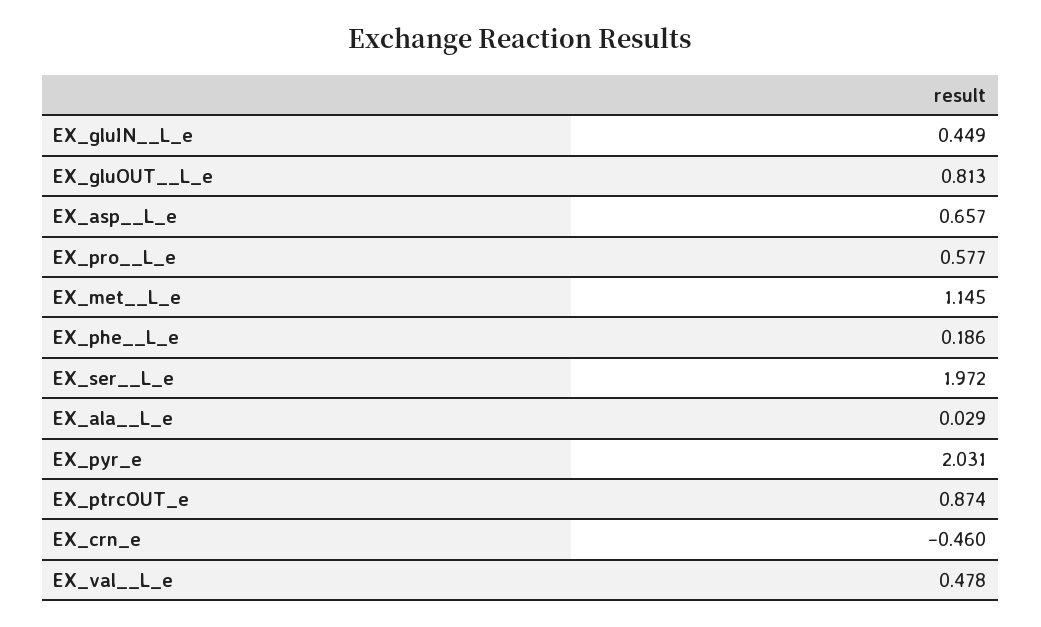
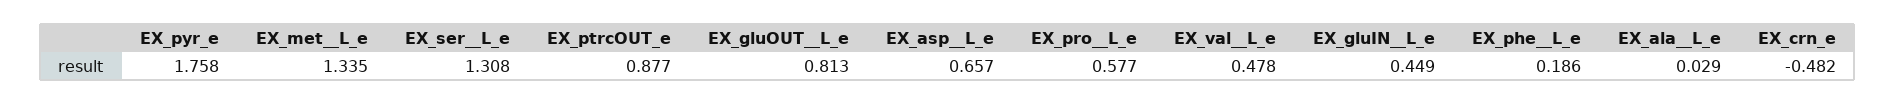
  {
    "EX_gluIN__L_e": 0.449,
    "EX_gluOUT__L_e": 0.813,
    "EX_asp__L_e": 0.657,
    "EX_pro__L_e": 0.577,
-   "EX_met__L_e": 1.145,
+   "EX_met__L_e": 1.335,
    "EX_phe__L_e": 0.186,
-   "EX_ser__L_e": 1.972,
+   "EX_ser__L_e": 1.308,
    "EX_ala__L_e": 0.029,
-   "EX_pyr_e": 2.031,
+   "EX_pyr_e": 1.758,
-   "EX_ptrcOUT_e": 0.874,
+   "EX_ptrcOUT_e": 0.877,
-   "EX_crn_e": -0.46,
+   "EX_crn_e": -0.482,
    "EX_val__L_e": 0.478
  }

